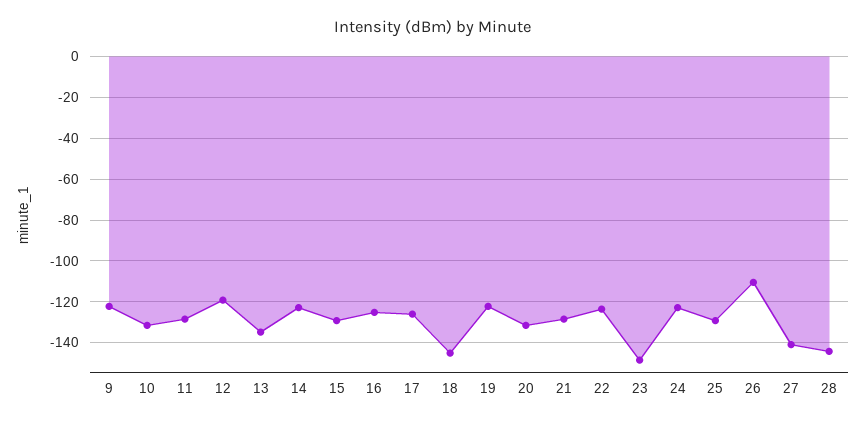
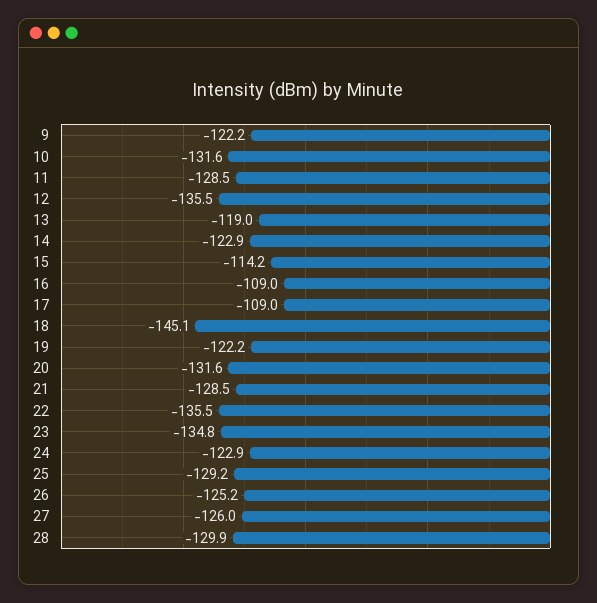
  {
    "9": -122.2,
    "10": -131.6,
    "11": -128.5,
-   "12": -120,
+   "12": -135.5,
-   "13": -135,
+   "13": -119,
    "14": -122.9,
-   "15": -130,
+   "15": -114.2,
-   "16": -125,
+   "16": -109,
-   "17": -125,
+   "17": -109,
    "18": -145.1,
    "19": -122.2,
    "20": -131.6,
    "21": -128.5,
-   "22": -125,
+   "22": -135.5,
-   "23": -150,
+   "23": -134.8,
    "24": -122.9,
    "25": -129.2,
-   "26": -110,
+   "26": -125.2,
-   "27": -140,
+   "27": -126,
-   "28": -145
+   "28": -129.9
  }

